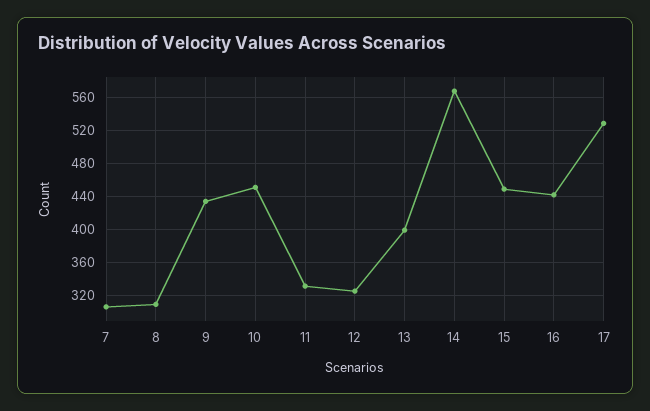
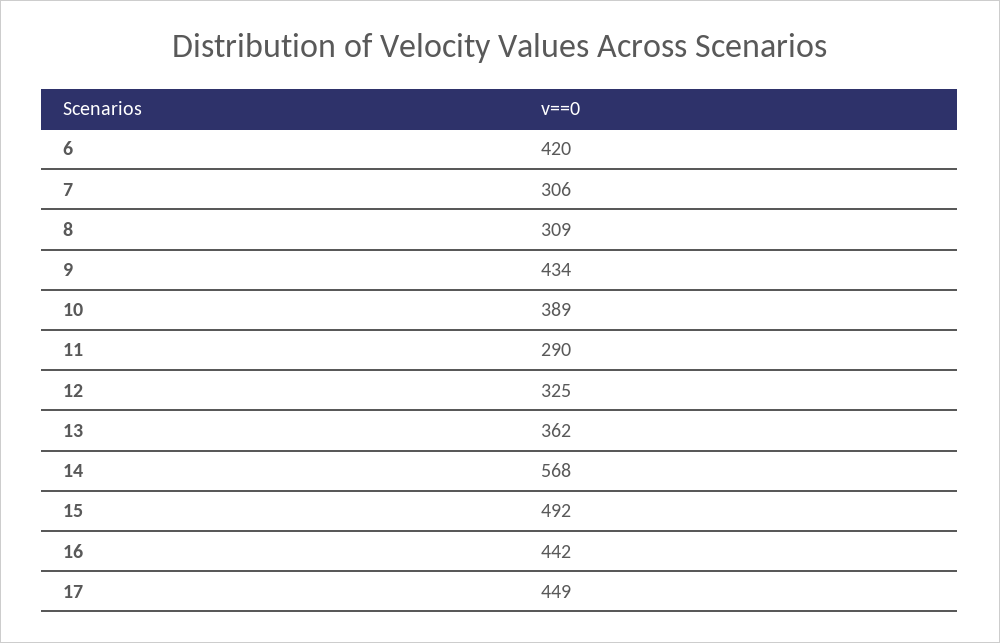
  {
    "7": 306,
    "8": 309,
    "9": 434,
-   "10": 450,
+   "10": 389,
-   "11": 330,
+   "11": 290,
    "12": 325,
-   "13": 400,
+   "13": 362,
    "14": 568,
-   "15": 450,
+   "15": 492,
    "16": 442,
-   "17": 530
+   "17": 449,
+   "6": 420
  }

